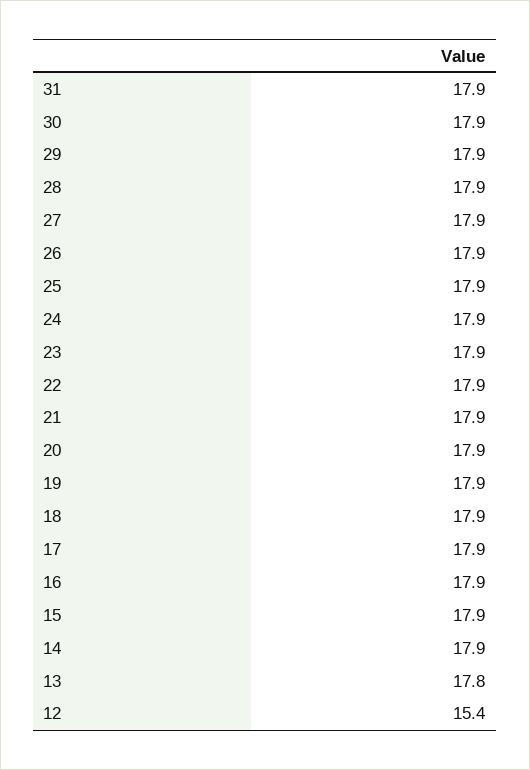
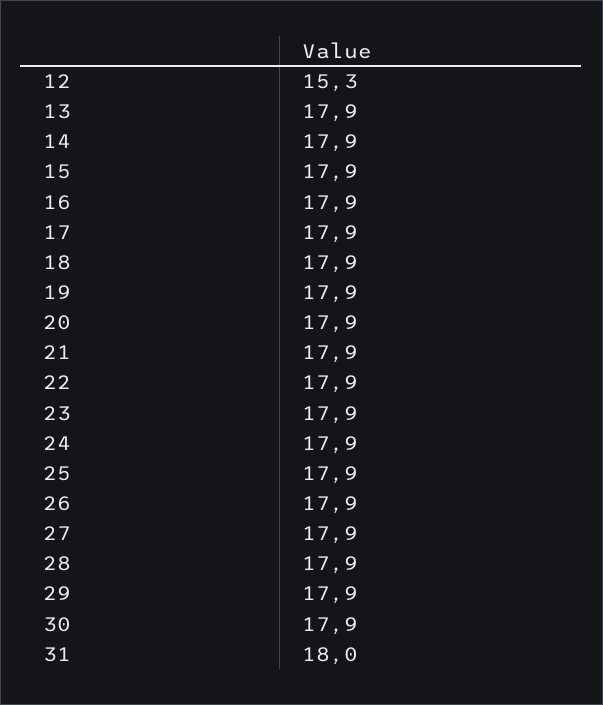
  {
-   "31": 17.9,
+   "31": 18,
    "30": 17.9,
    "29": 17.9,
    "28": 17.9,
    "27": 17.9,
    "26": 17.9,
    "25": 17.9,
    "24": 17.9,
    "23": 17.9,
    "22": 17.9,
    "21": 17.9,
    "20": 17.9,
    "19": 17.9,
    "18": 17.9,
    "17": 17.9,
    "16": 17.9,
    "15": 17.9,
    "14": 17.9,
-   "13": 17.8,
+   "13": 17.9,
-   "12": 15.4
+   "12": 15.3
  }

